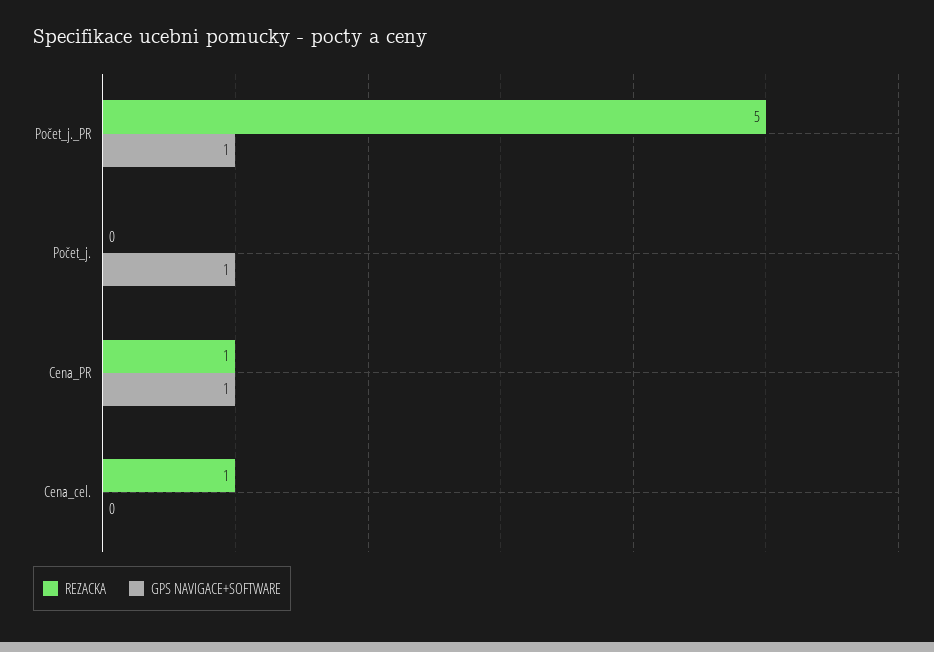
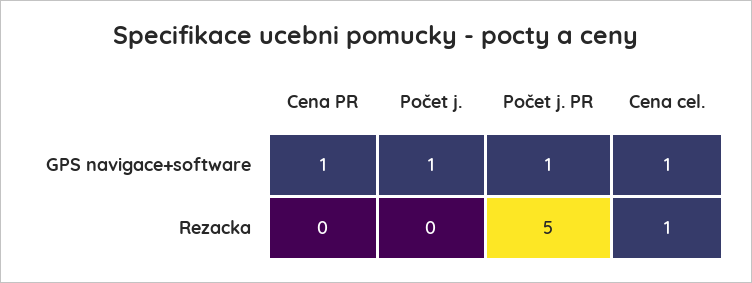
  {
    "REZACKA": {
      "Počet_j._PR": 5,
      "Počet_j.": 0,
-     "Cena_PR": 1,
+     "Cena_PR": 0,
      "Cena_cel.": 1
    },
    "GPS NAVIGACE+SOFTWARE": {
      "Počet_j._PR": 1,
      "Počet_j.": 1,
      "Cena_PR": 1,
-     "Cena_cel.": 0
+     "Cena_cel.": 1
    }
  }

